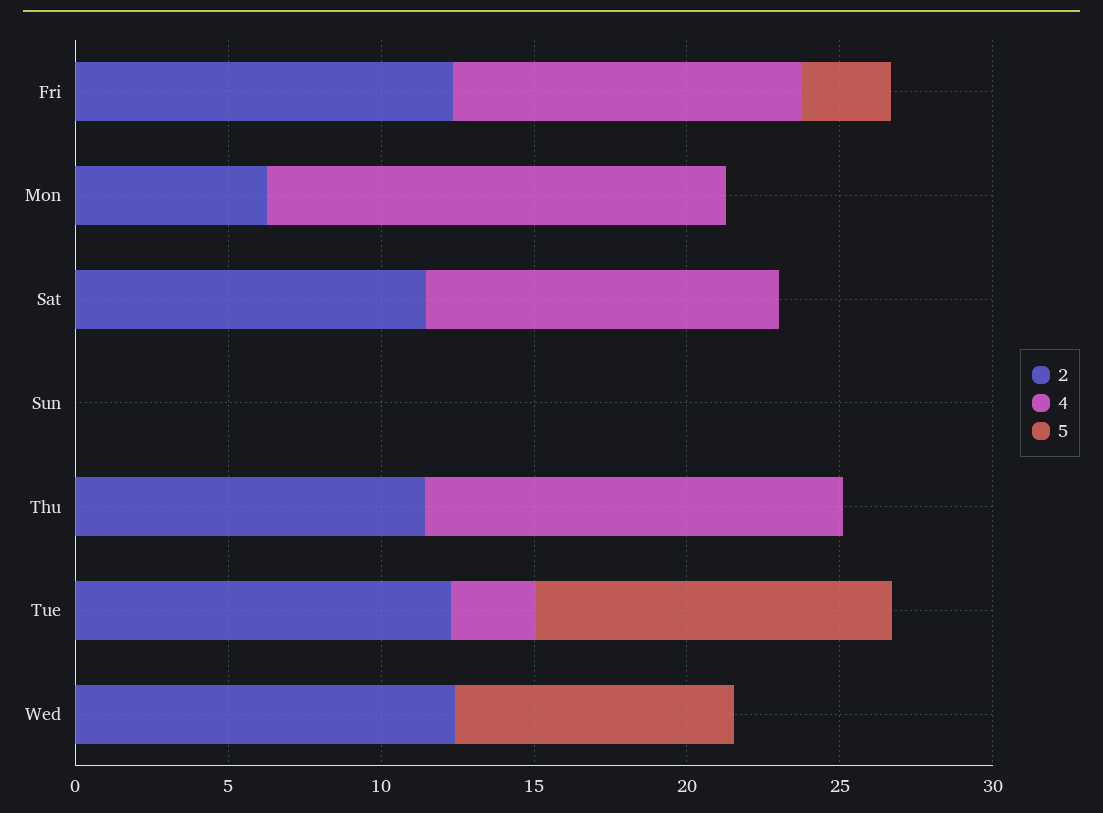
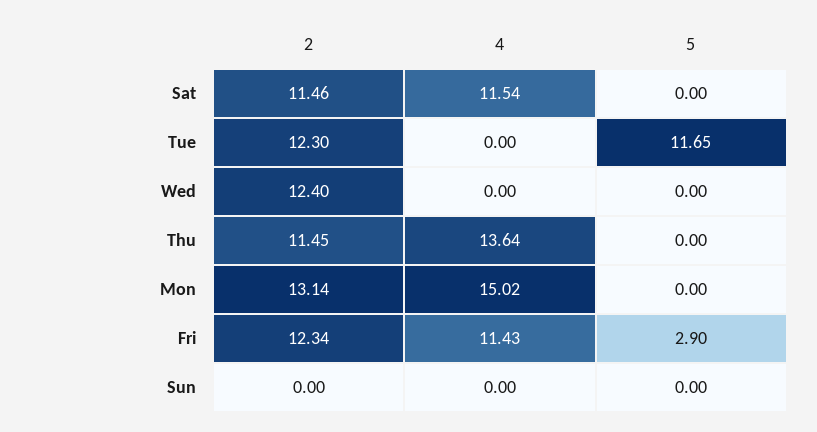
  {
    "2": {
      "Fri": 12.34,
-     "Mon": 6,
+     "Mon": 13.14,
      "Sat": 11.46,
      "Sun": 0,
      "Thu": 11.45,
      "Tue": 12.3,
      "Wed": 12.4
    },
    "4": {
      "Fri": 11.43,
      "Mon": 15.02,
      "Sat": 11.54,
      "Sun": 0,
      "Thu": 13.64,
-     "Tue": 3,
+     "Tue": 0,
      "Wed": 0
    },
    "5": {
      "Fri": 2.9,
      "Mon": 0,
      "Sat": 0,
      "Sun": 0,
      "Thu": 0,
      "Tue": 11.65,
-     "Wed": 9
+     "Wed": 0
    }
  }

